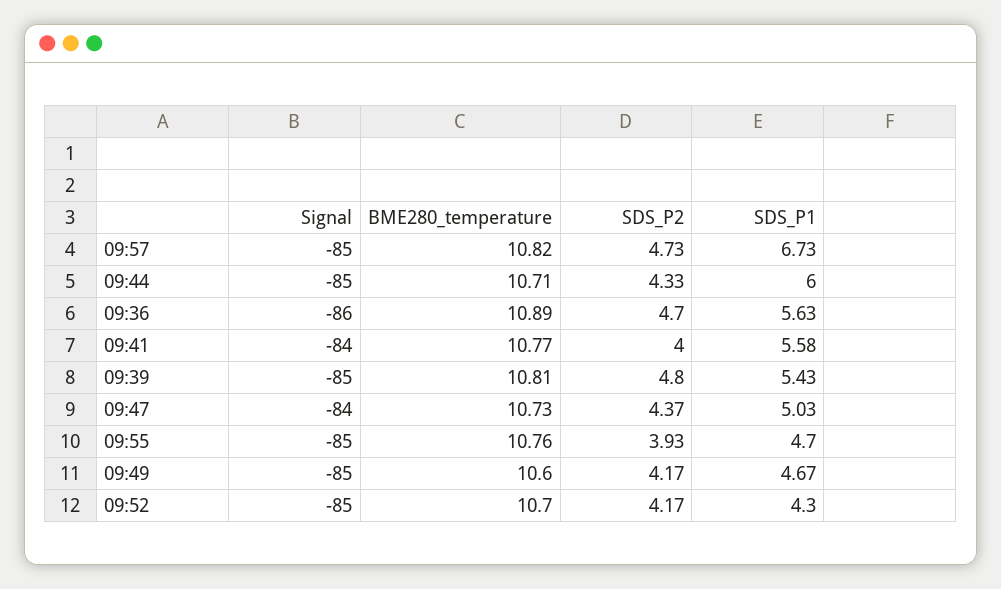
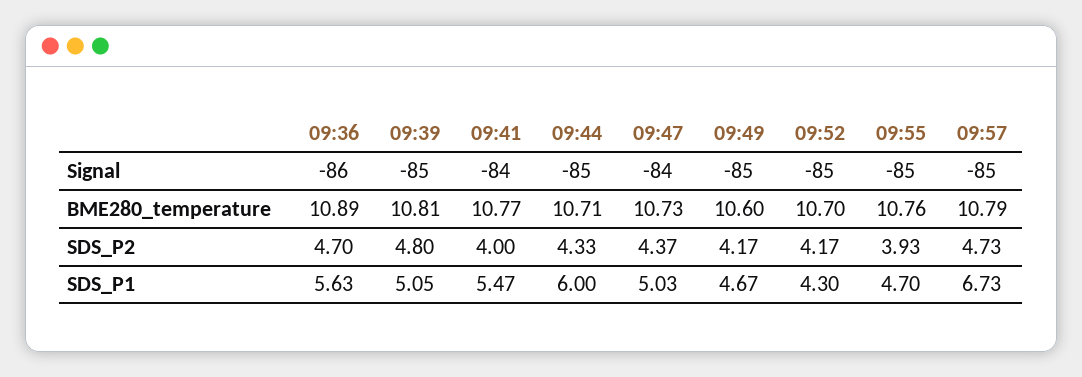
  {
    "Signal": {
      "09:57": -85,
      "09:44": -85,
      "09:36": -86,
      "09:41": -84,
      "09:39": -85,
      "09:47": -84,
      "09:55": -85,
      "09:49": -85,
      "09:52": -85
    },
    "BME280_temperature": {
-     "09:57": 10.82,
+     "09:57": 10.79,
      "09:44": 10.71,
      "09:36": 10.89,
      "09:41": 10.77,
      "09:39": 10.81,
      "09:47": 10.73,
      "09:55": 10.76,
      "09:49": 10.6,
      "09:52": 10.7
    },
    "SDS_P2": {
      "09:57": 4.73,
      "09:44": 4.33,
      "09:36": 4.7,
      "09:41": 4,
      "09:39": 4.8,
      "09:47": 4.37,
      "09:55": 3.93,
      "09:49": 4.17,
      "09:52": 4.17
    },
    "SDS_P1": {
      "09:57": 6.73,
      "09:44": 6,
      "09:36": 5.63,
-     "09:41": 5.58,
+     "09:41": 5.47,
-     "09:39": 5.43,
+     "09:39": 5.05,
      "09:47": 5.03,
      "09:55": 4.7,
      "09:49": 4.67,
      "09:52": 4.3
    }
  }

